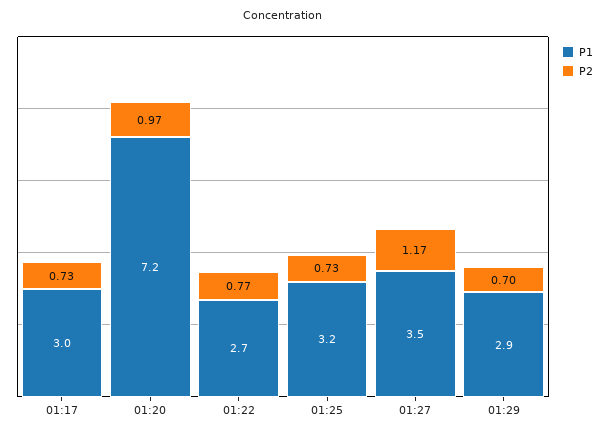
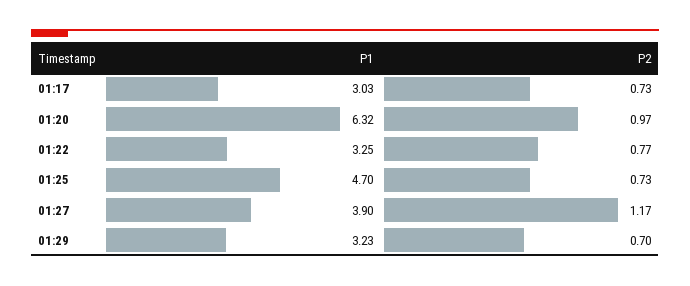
  {
    "P1": {
      "01:17": 3.03,
-     "01:20": 7.2,
+     "01:20": 6.32,
-     "01:22": 2.7,
+     "01:22": 3.25,
-     "01:25": 3.2,
+     "01:25": 4.7,
-     "01:27": 3.5,
+     "01:27": 3.9,
-     "01:29": 2.9
+     "01:29": 3.23
    },
    "P2": {
      "01:17": 0.73,
      "01:20": 0.97,
      "01:22": 0.77,
      "01:25": 0.73,
      "01:27": 1.17,
      "01:29": 0.7
    }
  }

